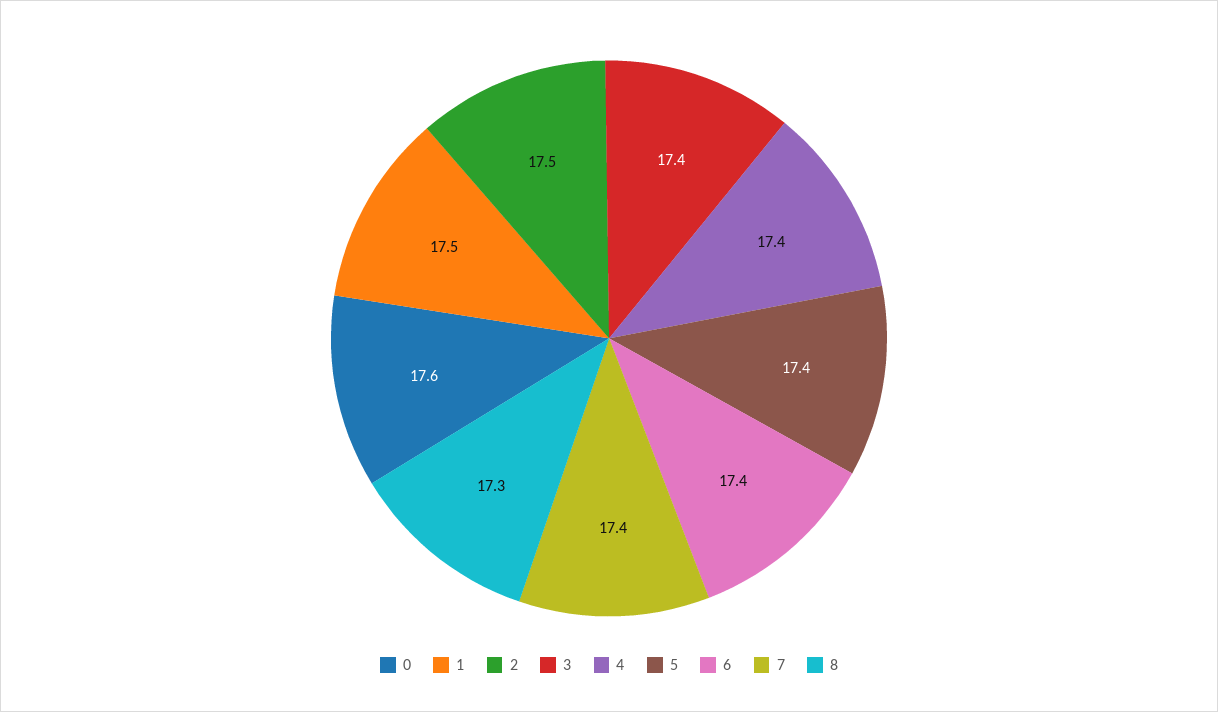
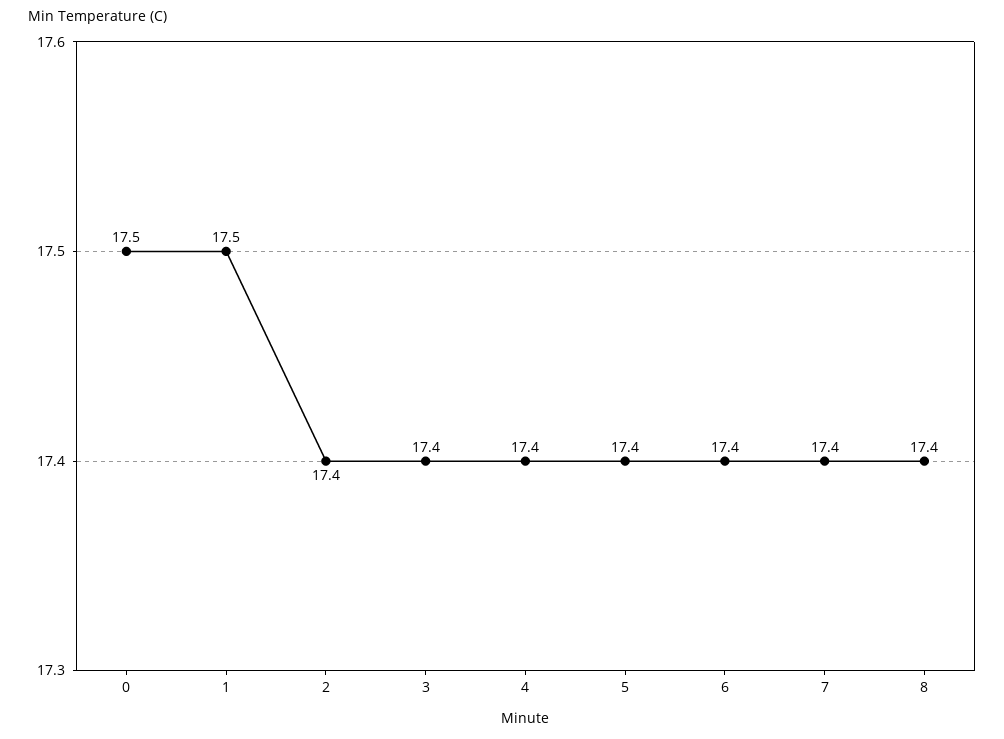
  {
-   "0": 17.6,
+   "0": 17.5,
    "1": 17.5,
-   "2": 17.5,
+   "2": 17.4,
    "3": 17.4,
    "4": 17.4,
    "5": 17.4,
    "6": 17.4,
    "7": 17.4,
-   "8": 17.3
+   "8": 17.4
  }

